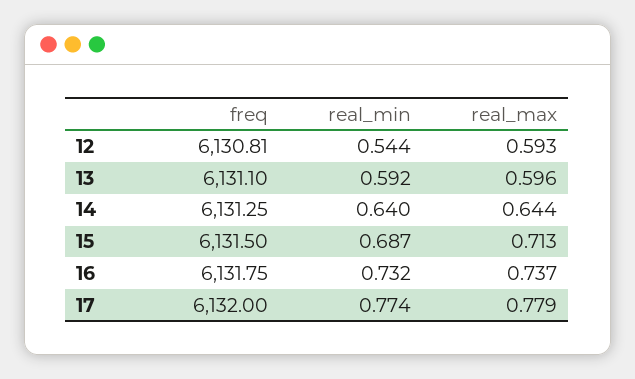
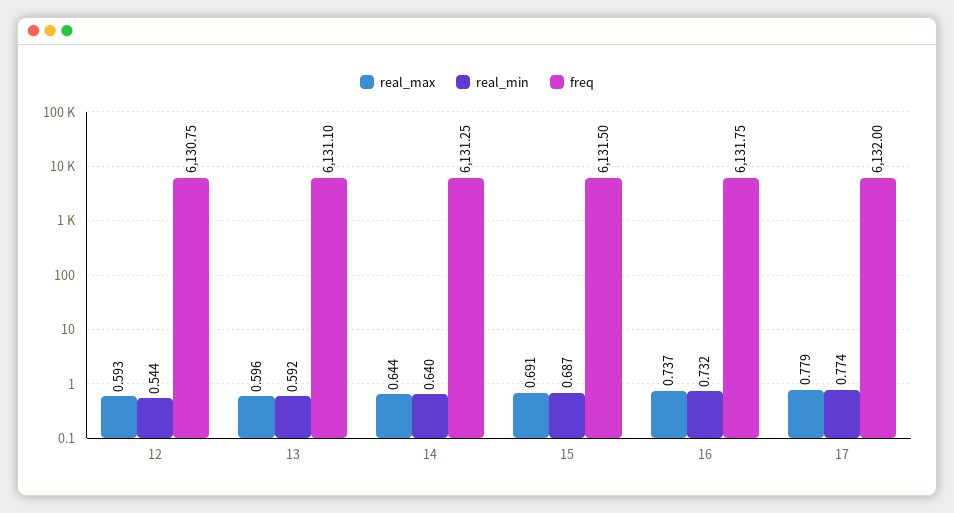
  {
    "freq": {
-     "12": 6130.81,
+     "12": 6130.75,
      "13": 6131.1,
      "14": 6131.25,
      "15": 6131.5,
      "16": 6131.75,
      "17": 6132
    },
    "real_min": {
      "12": 0.544,
      "13": 0.592,
      "14": 0.64,
      "15": 0.687,
      "16": 0.732,
      "17": 0.774
    },
    "real_max": {
      "12": 0.593,
      "13": 0.596,
      "14": 0.644,
-     "15": 0.713,
+     "15": 0.691,
      "16": 0.737,
      "17": 0.779
    }
  }

